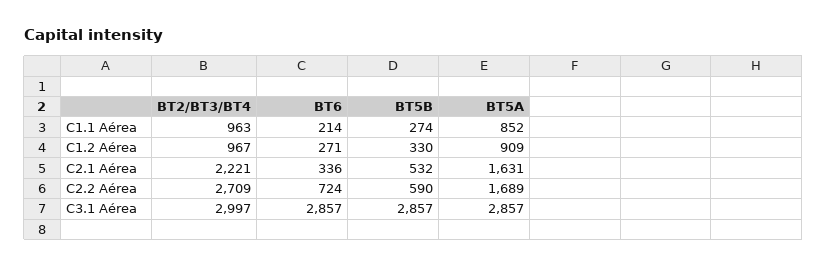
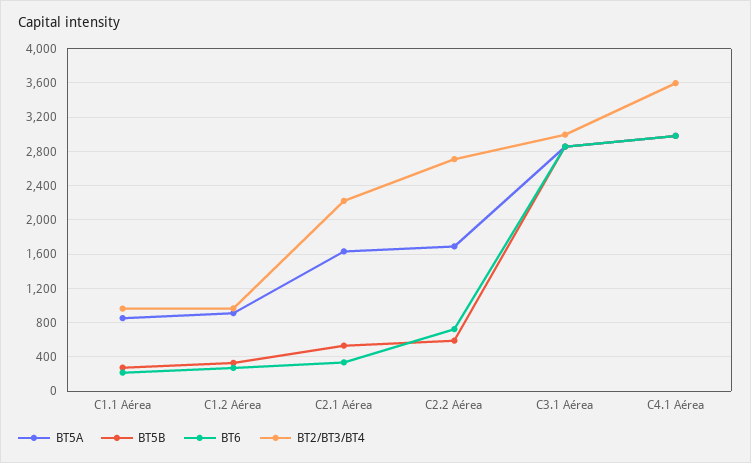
  {
    "BT2/BT3/BT4": {
      "C1.1 Aérea": 963,
      "C1.2 Aérea": 967,
      "C2.1 Aérea": 2221,
      "C2.2 Aérea": 2709,
-     "C3.1 Aérea": 2997
+     "C3.1 Aérea": 2997,
+     "C4.1 Aérea": 3600
    },
    "BT6": {
      "C1.1 Aérea": 214,
      "C1.2 Aérea": 271,
      "C2.1 Aérea": 336,
      "C2.2 Aérea": 724,
-     "C3.1 Aérea": 2857
+     "C3.1 Aérea": 2857,
+     "C4.1 Aérea": 3000
    },
    "BT5B": {
      "C1.1 Aérea": 274,
      "C1.2 Aérea": 330,
      "C2.1 Aérea": 532,
      "C2.2 Aérea": 590,
-     "C3.1 Aérea": 2857
+     "C3.1 Aérea": 2857,
+     "C4.1 Aérea": 3000
    },
    "BT5A": {
      "C1.1 Aérea": 852,
      "C1.2 Aérea": 909,
      "C2.1 Aérea": 1631,
      "C2.2 Aérea": 1689,
-     "C3.1 Aérea": 2857
+     "C3.1 Aérea": 2857,
+     "C4.1 Aérea": 3000
    }
  }

